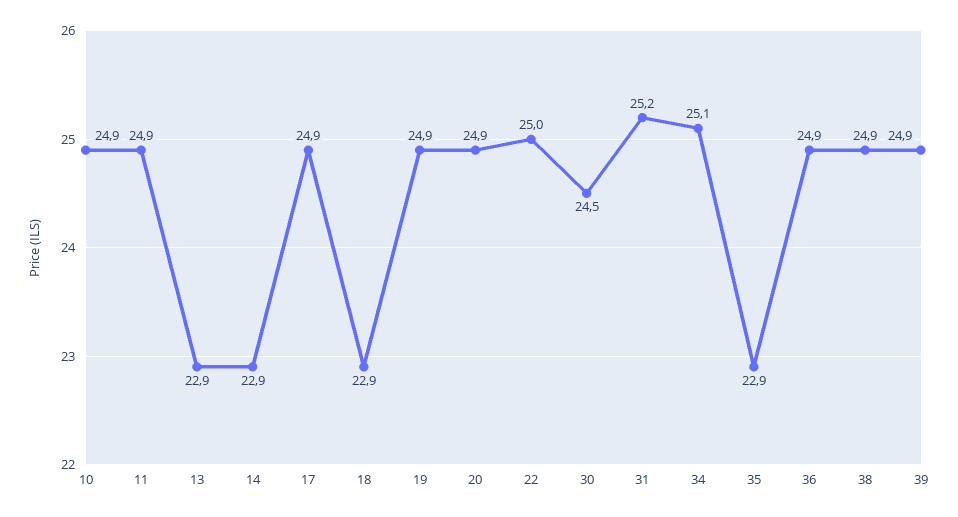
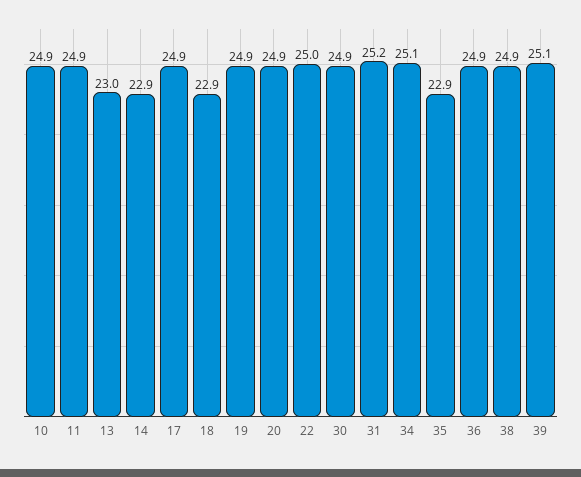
  {
    "10": 24.9,
    "11": 24.9,
-   "13": 22.9,
+   "13": 23,
    "14": 22.9,
    "17": 24.9,
    "18": 22.9,
    "19": 24.9,
    "20": 24.9,
    "22": 25,
-   "30": 24.5,
+   "30": 24.9,
    "31": 25.2,
    "34": 25.1,
    "35": 22.9,
    "36": 24.9,
    "38": 24.9,
-   "39": 24.9
+   "39": 25.1
  }

